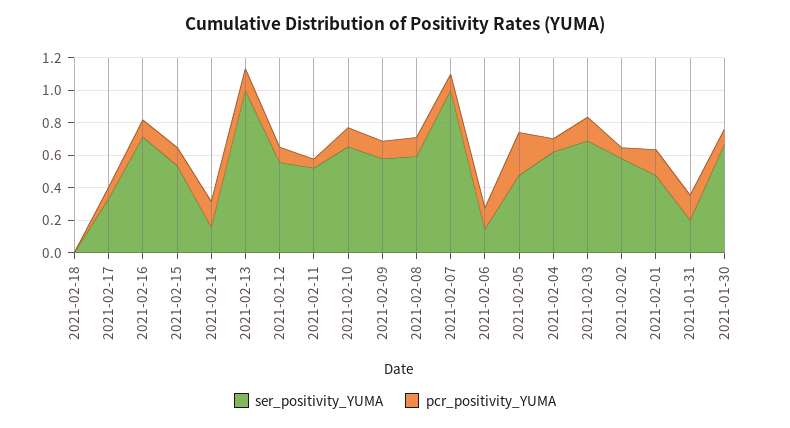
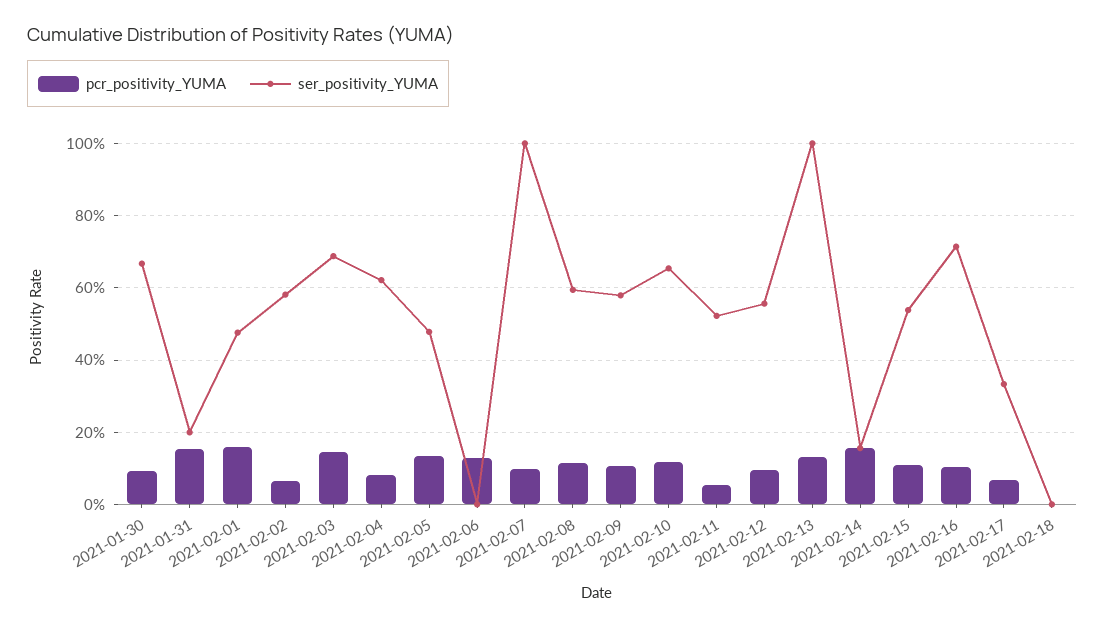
  {
    "ser_positivity_YUMA": {
      "2021-02-18": 0,
      "2021-02-17": 0.34,
      "2021-02-16": 0.72,
      "2021-02-15": 0.54,
      "2021-02-14": 0.16,
      "2021-02-13": 1,
      "2021-02-12": 0.56,
      "2021-02-11": 0.52,
      "2021-02-10": 0.66,
      "2021-02-09": 0.58,
      "2021-02-08": 0.6,
      "2021-02-07": 1,
-     "2021-02-06": 0.15,
+     "2021-02-06": 0,
      "2021-02-05": 0.48,
      "2021-02-04": 0.62,
      "2021-02-03": 0.68,
      "2021-02-02": 0.58,
      "2021-02-01": 0.48,
      "2021-01-31": 0.2,
      "2021-01-30": 0.66
    },
    "pcr_positivity_YUMA": {
      "2021-02-18": 0,
      "2021-02-17": 0.06,
      "2021-02-16": 0.1,
      "2021-02-15": 0.12,
      "2021-02-14": 0.16,
      "2021-02-13": 0.14,
      "2021-02-12": 0.1,
      "2021-02-11": 0.06,
      "2021-02-10": 0.12,
      "2021-02-09": 0.1,
      "2021-02-08": 0.12,
      "2021-02-07": 0.1,
      "2021-02-06": 0.12,
-     "2021-02-05": 0.25,
+     "2021-02-05": 0.14,
      "2021-02-04": 0.08,
      "2021-02-03": 0.14,
      "2021-02-02": 0.06,
      "2021-02-01": 0.16,
      "2021-01-31": 0.16,
      "2021-01-30": 0.1
    }
  }

